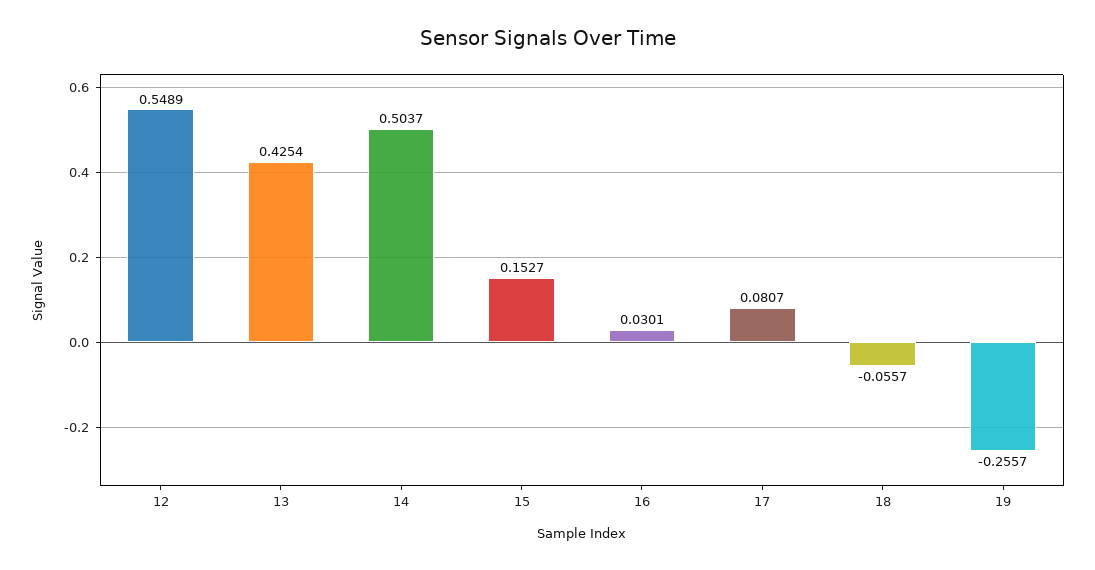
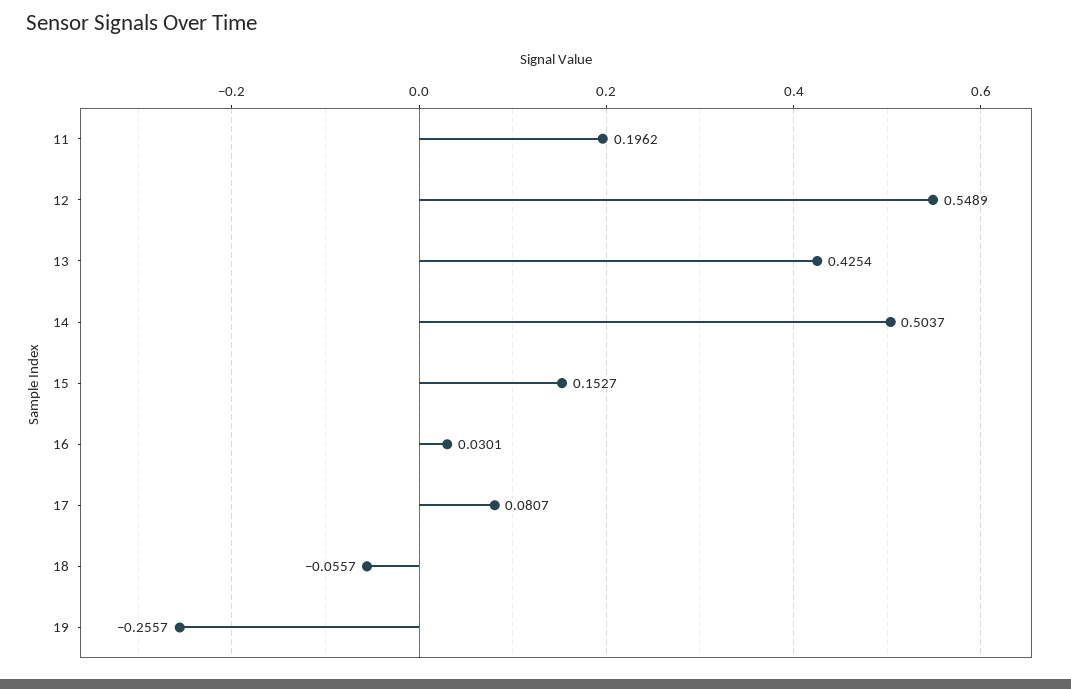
  {
    "12": 0.5489,
    "13": 0.4254,
    "14": 0.5037,
    "15": 0.1527,
    "16": 0.0301,
    "17": 0.0807,
    "18": -0.0557,
-   "19": -0.2557
+   "19": -0.2557,
+   "11": 0.1962
  }

